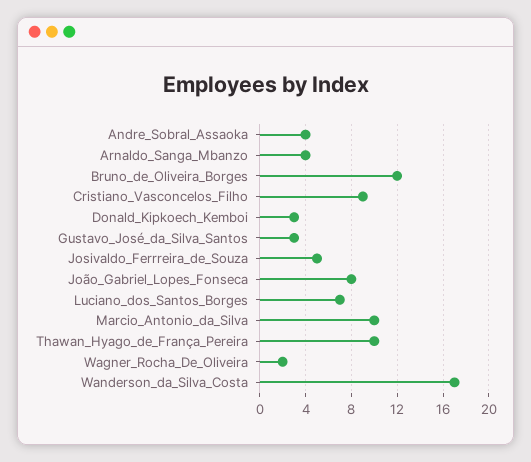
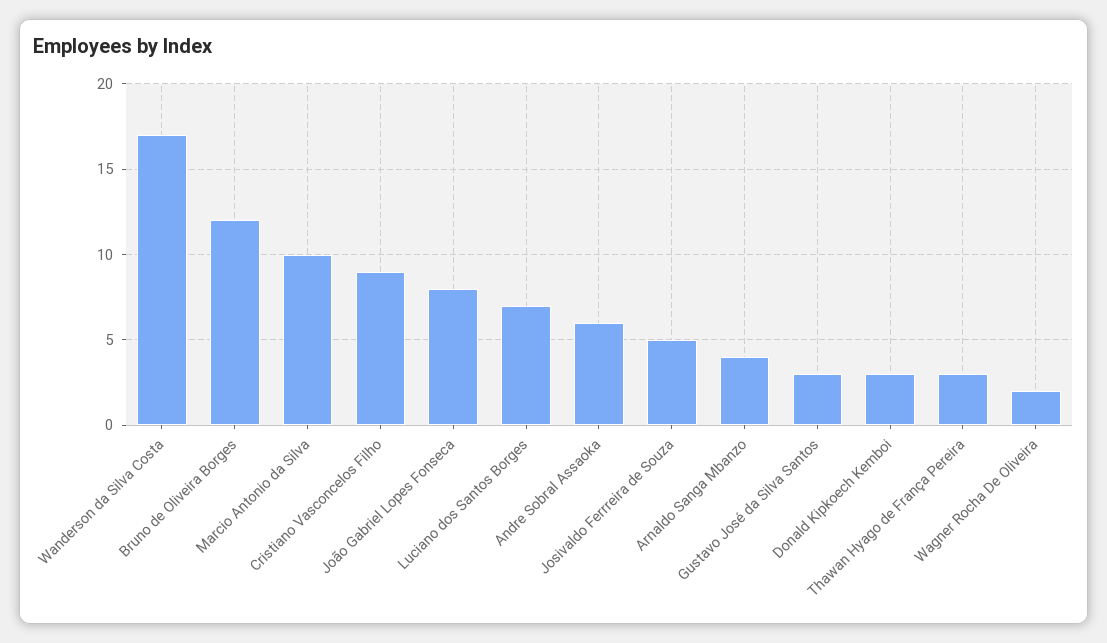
  {
-   "Andre_Sobral_Assaoka": 4,
+   "Andre_Sobral_Assaoka": 6,
    "Arnaldo_Sanga_Mbanzo": 4,
    "Bruno_de_Oliveira_Borges": 12,
    "Cristiano_Vasconcelos_Filho": 9,
    "Donald_Kipkoech_Kemboi": 3,
    "Gustavo_José_da_Silva_Santos": 3,
    "Josivaldo_Ferrreira_de_Souza": 5,
    "João_Gabriel_Lopes_Fonseca": 8,
    "Luciano_dos_Santos_Borges": 7,
    "Marcio_Antonio_da_Silva": 10,
-   "Thawan_Hyago_de_França_Pereira": 10,
+   "Thawan_Hyago_de_França_Pereira": 3,
    "Wagner_Rocha_De_Oliveira": 2,
    "Wanderson_da_Silva_Costa": 17
  }

